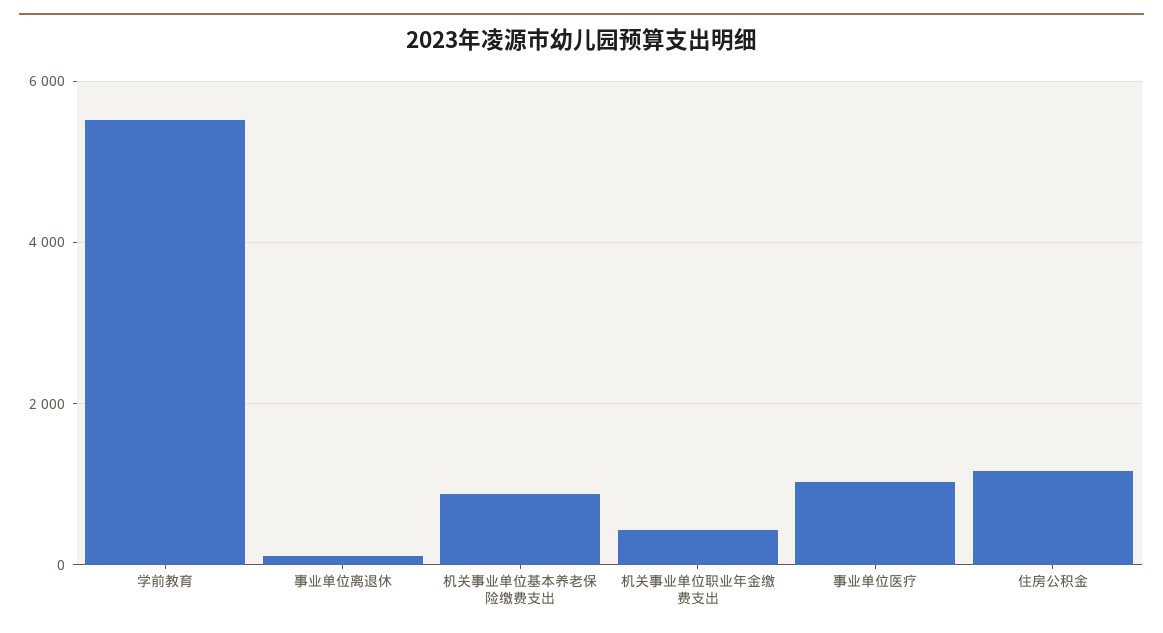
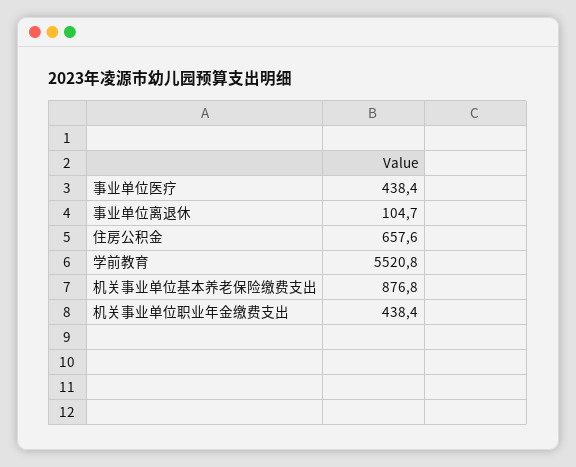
  {
    "学前教育": 5520.8,
    "事业单位离退休": 104.7,
    "机关事业单位基本养老保险缴费支出": 876.8,
    "机关事业单位职业年金缴费支出": 438.4,
-   "事业单位医疗": 1000,
+   "事业单位医疗": 438.4,
-   "住房公积金": 1200
+   "住房公积金": 657.6
  }

